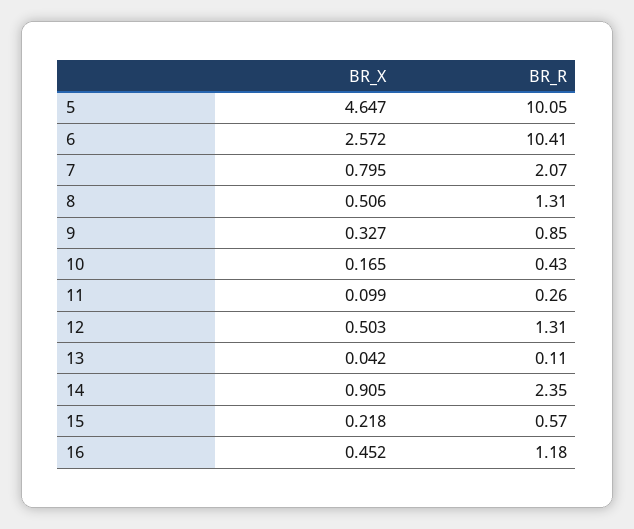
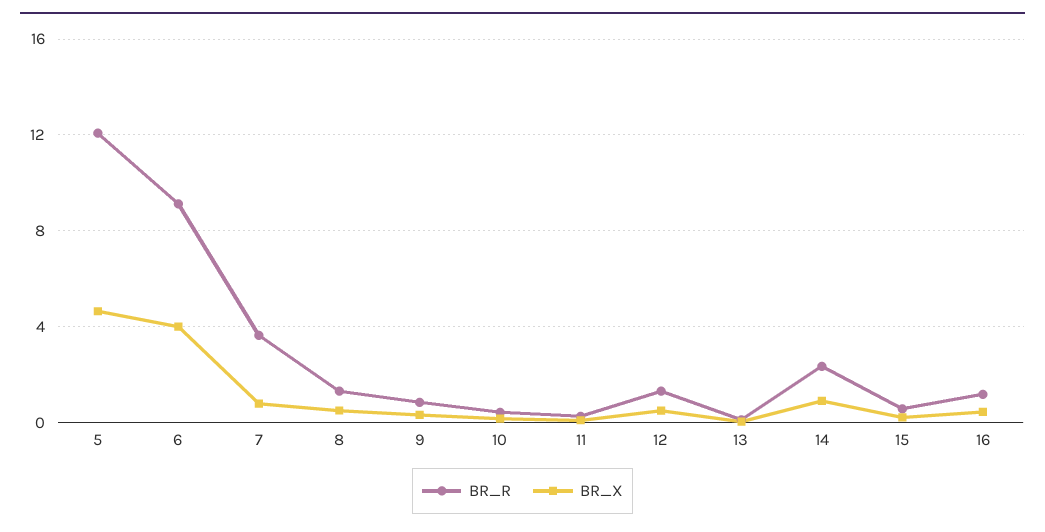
  {
    "BR_X": {
      "5": 4.647,
-     "6": 2.572,
+     "6": 4,
      "7": 0.795,
      "8": 0.506,
      "9": 0.327,
      "10": 0.165,
      "11": 0.099,
      "12": 0.503,
      "13": 0.042,
      "14": 0.905,
      "15": 0.218,
      "16": 0.452
    },
    "BR_R": {
-     "5": 10.05,
+     "5": 12,
-     "6": 10.41,
+     "6": 9,
-     "7": 2.07,
+     "7": 3.5,
      "8": 1.31,
      "9": 0.85,
      "10": 0.43,
      "11": 0.26,
      "12": 1.31,
      "13": 0.11,
      "14": 2.35,
      "15": 0.57,
      "16": 1.18
    }
  }

